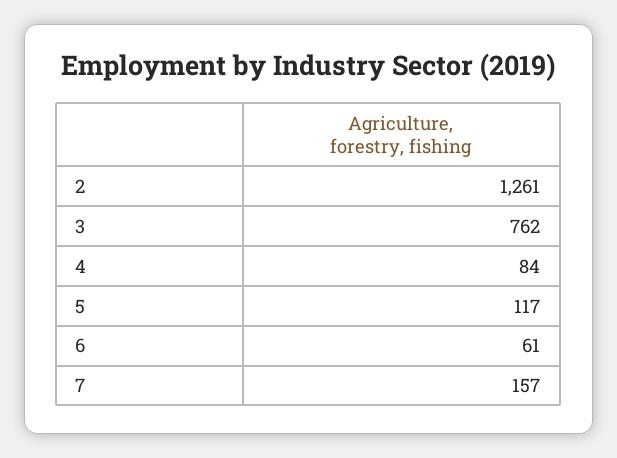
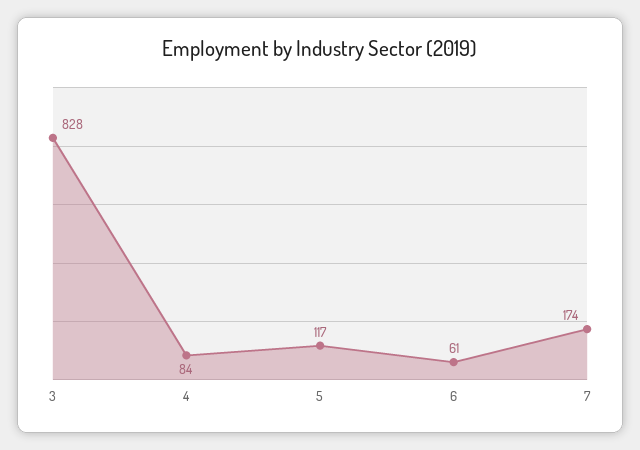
  {
-   "2": 1261,
-   "3": 762,
+   "3": 828,
    "4": 84,
    "5": 117,
    "6": 61,
-   "7": 157
+   "7": 174
  }

